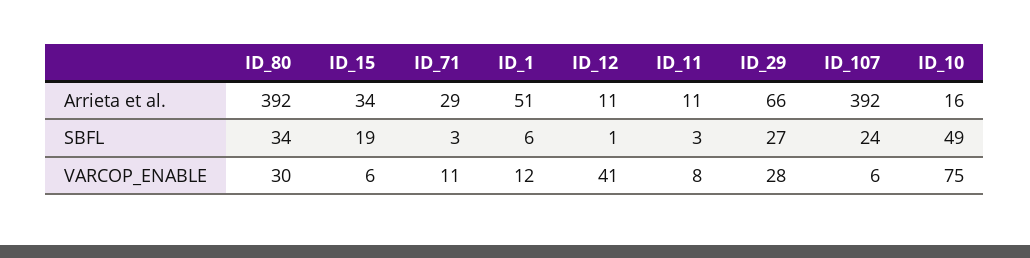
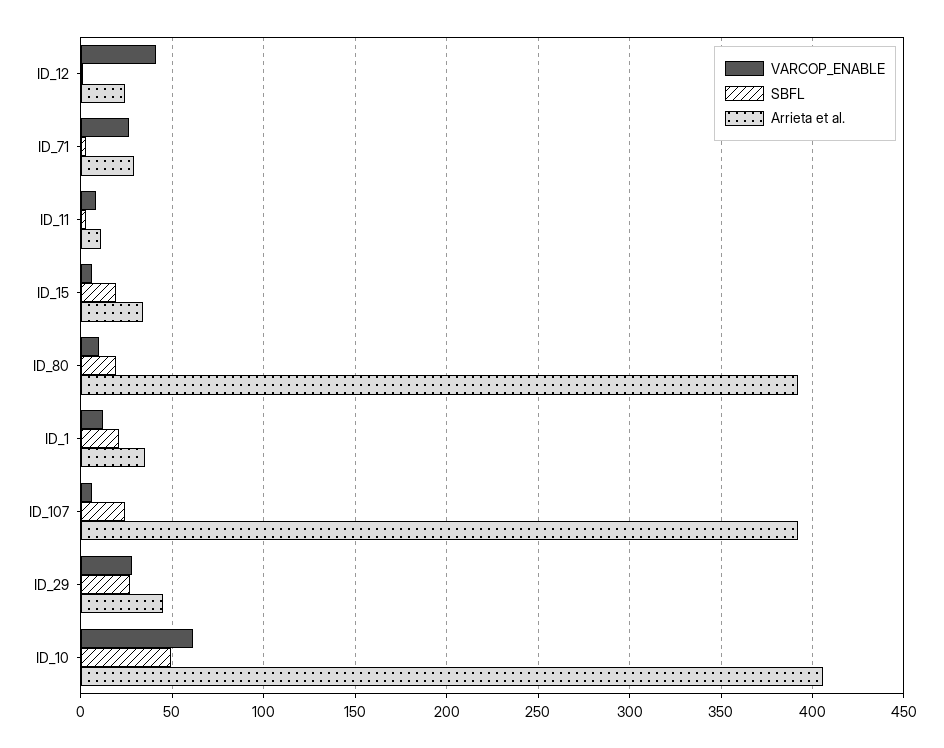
  {
    "Arrieta et al.": {
      "ID_80": 392,
      "ID_15": 34,
      "ID_71": 29,
-     "ID_1": 51,
+     "ID_1": 35,
-     "ID_12": 11,
+     "ID_12": 25,
      "ID_11": 11,
-     "ID_29": 66,
+     "ID_29": 45,
      "ID_107": 392,
-     "ID_10": 16
+     "ID_10": 405
    },
    "SBFL": {
-     "ID_80": 34,
+     "ID_80": 20,
      "ID_15": 19,
      "ID_71": 3,
-     "ID_1": 6,
+     "ID_1": 20,
      "ID_12": 1,
      "ID_11": 3,
      "ID_29": 27,
      "ID_107": 24,
      "ID_10": 49
    },
    "VARCOP_ENABLE": {
-     "ID_80": 30,
+     "ID_80": 10,
      "ID_15": 6,
-     "ID_71": 11,
+     "ID_71": 25,
      "ID_1": 12,
      "ID_12": 41,
      "ID_11": 8,
      "ID_29": 28,
      "ID_107": 6,
-     "ID_10": 75
+     "ID_10": 60
    }
  }

